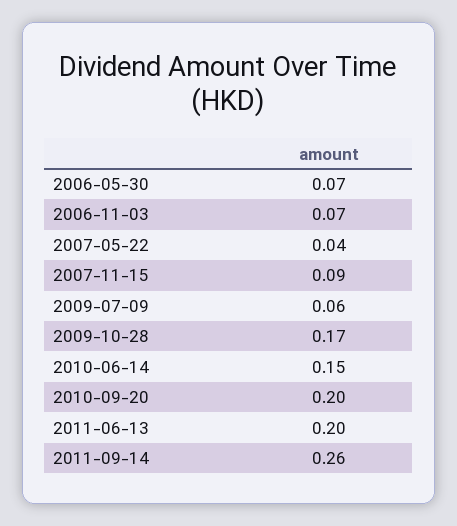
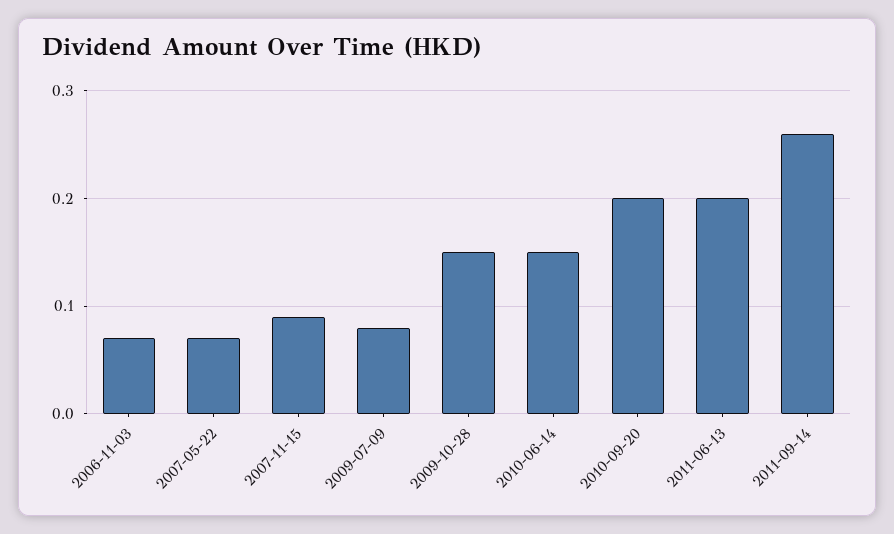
  {
-   "2006-05-30": 0.07,
    "2006-11-03": 0.07,
-   "2007-05-22": 0.04,
+   "2007-05-22": 0.07,
    "2007-11-15": 0.09,
-   "2009-07-09": 0.06,
+   "2009-07-09": 0.08,
-   "2009-10-28": 0.17,
+   "2009-10-28": 0.15,
    "2010-06-14": 0.15,
    "2010-09-20": 0.2,
    "2011-06-13": 0.2,
    "2011-09-14": 0.26
  }

